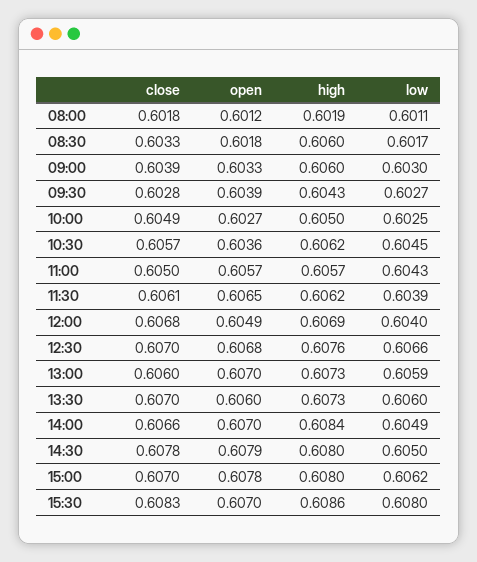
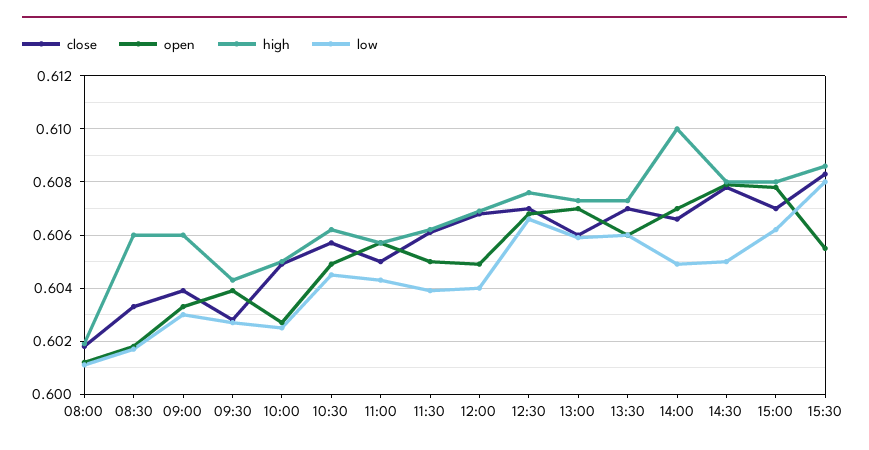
  {
    "close": {
      "08:00": 0.6018,
      "08:30": 0.6033,
      "09:00": 0.6039,
      "09:30": 0.6028,
      "10:00": 0.6049,
      "10:30": 0.6057,
      "11:00": 0.605,
      "11:30": 0.6061,
      "12:00": 0.6068,
      "12:30": 0.607,
      "13:00": 0.606,
      "13:30": 0.607,
      "14:00": 0.6066,
      "14:30": 0.6078,
      "15:00": 0.607,
      "15:30": 0.6083
    },
    "open": {
      "08:00": 0.6012,
      "08:30": 0.6018,
      "09:00": 0.6033,
      "09:30": 0.6039,
      "10:00": 0.6027,
-     "10:30": 0.6036,
+     "10:30": 0.605,
      "11:00": 0.6057,
-     "11:30": 0.6065,
+     "11:30": 0.605,
      "12:00": 0.6049,
      "12:30": 0.6068,
      "13:00": 0.607,
      "13:30": 0.606,
      "14:00": 0.607,
      "14:30": 0.6079,
      "15:00": 0.6078,
-     "15:30": 0.607
+     "15:30": 0.6055
    },
    "high": {
      "08:00": 0.6019,
      "08:30": 0.606,
      "09:00": 0.606,
      "09:30": 0.6043,
      "10:00": 0.605,
      "10:30": 0.6062,
      "11:00": 0.6057,
      "11:30": 0.6062,
      "12:00": 0.6069,
      "12:30": 0.6076,
      "13:00": 0.6073,
      "13:30": 0.6073,
-     "14:00": 0.6084,
+     "14:00": 0.61,
      "14:30": 0.608,
      "15:00": 0.608,
      "15:30": 0.6086
    },
    "low": {
      "08:00": 0.6011,
      "08:30": 0.6017,
      "09:00": 0.603,
      "09:30": 0.6027,
      "10:00": 0.6025,
      "10:30": 0.6045,
      "11:00": 0.6043,
      "11:30": 0.6039,
      "12:00": 0.604,
      "12:30": 0.6066,
      "13:00": 0.6059,
      "13:30": 0.606,
      "14:00": 0.6049,
      "14:30": 0.605,
      "15:00": 0.6062,
      "15:30": 0.608
    }
  }

